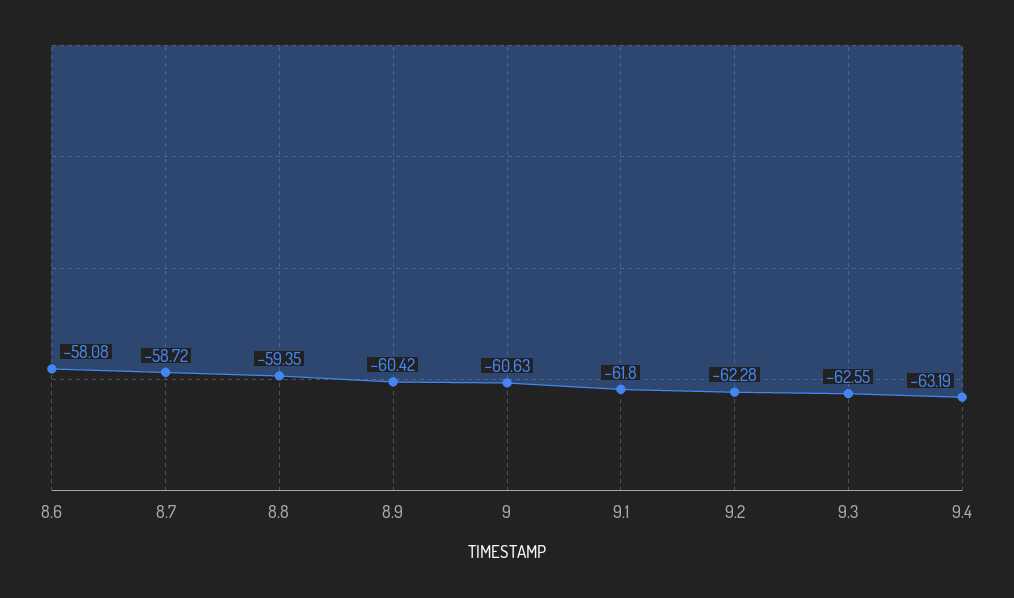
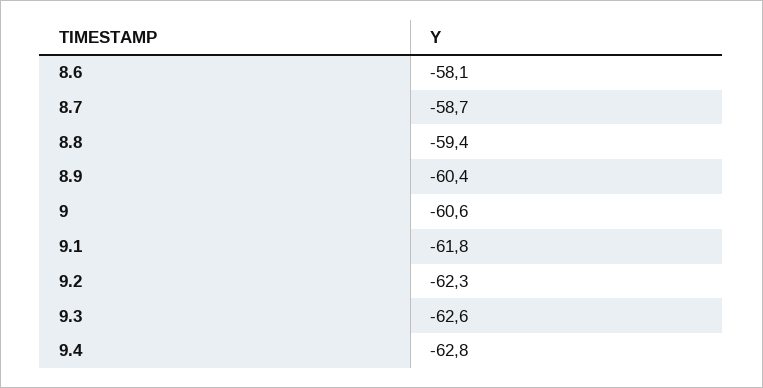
  {
    "8.6": -58.08,
    "8.7": -58.72,
    "8.8": -59.35,
    "8.9": -60.42,
    "9": -60.63,
    "9.1": -61.8,
    "9.2": -62.28,
    "9.3": -62.55,
-   "9.4": -63.19
+   "9.4": -62.8
  }

